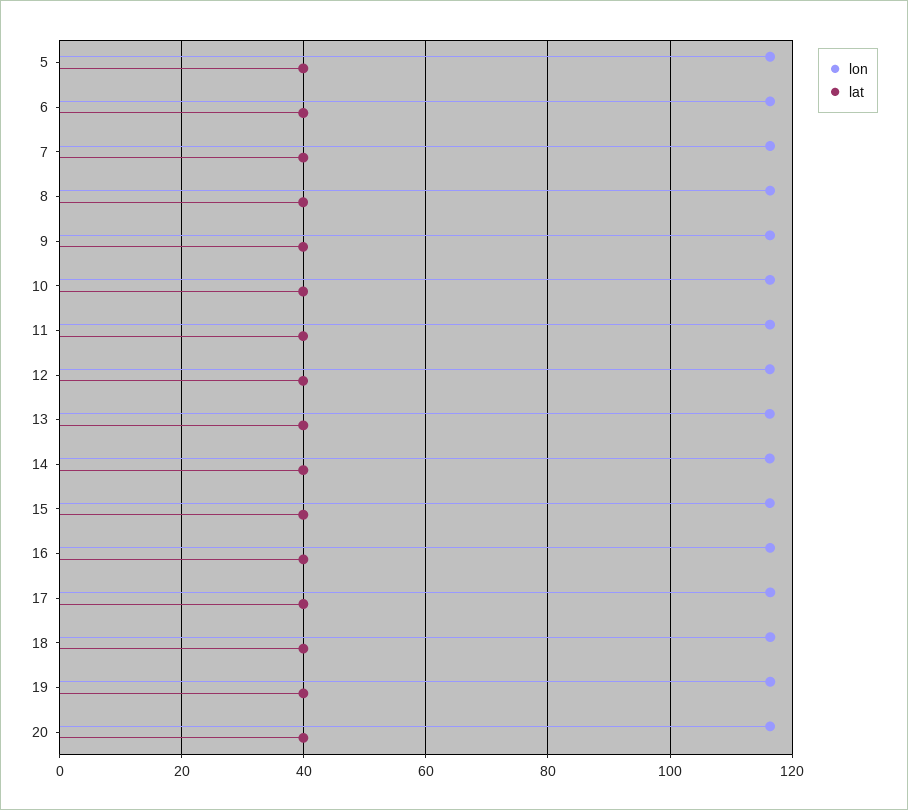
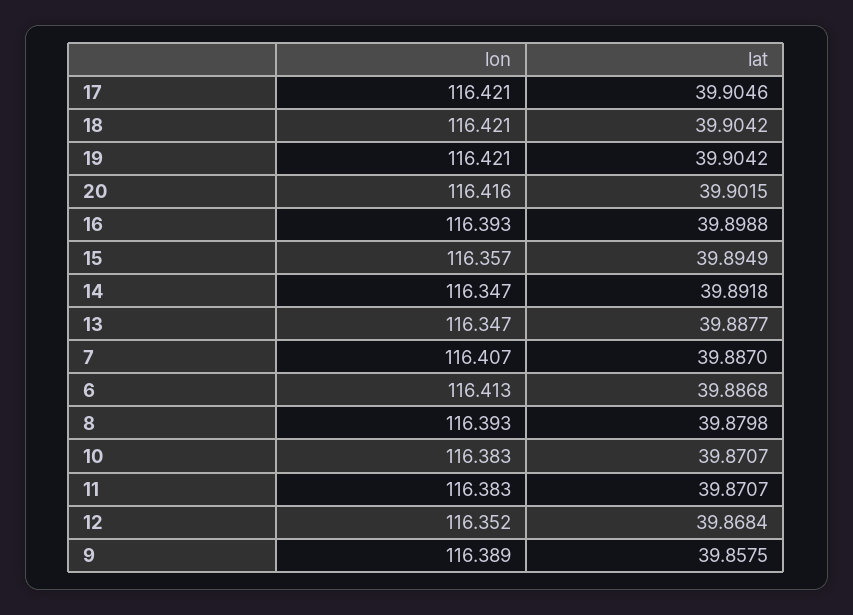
  {
    "lon": {
-     "5": 116,
      "6": 116.413,
      "7": 116.407,
      "8": 116.393,
      "9": 116.389,
      "10": 116.383,
      "11": 116.383,
      "12": 116.352,
      "13": 116.347,
      "14": 116.347,
      "15": 116.357,
      "16": 116.393,
      "17": 116.421,
      "18": 116.421,
      "19": 116.421,
      "20": 116.416
    },
    "lat": {
-     "5": 40,
      "6": 39.8868,
      "7": 39.887,
      "8": 39.8798,
      "9": 39.8575,
      "10": 39.8707,
      "11": 39.8707,
      "12": 39.8684,
      "13": 39.8877,
      "14": 39.8918,
      "15": 39.8949,
      "16": 39.8988,
      "17": 39.9046,
      "18": 39.9042,
      "19": 39.9042,
      "20": 39.9015
    }
  }

